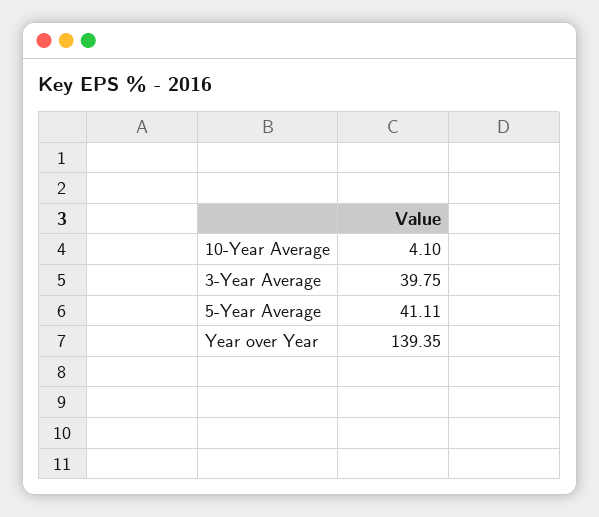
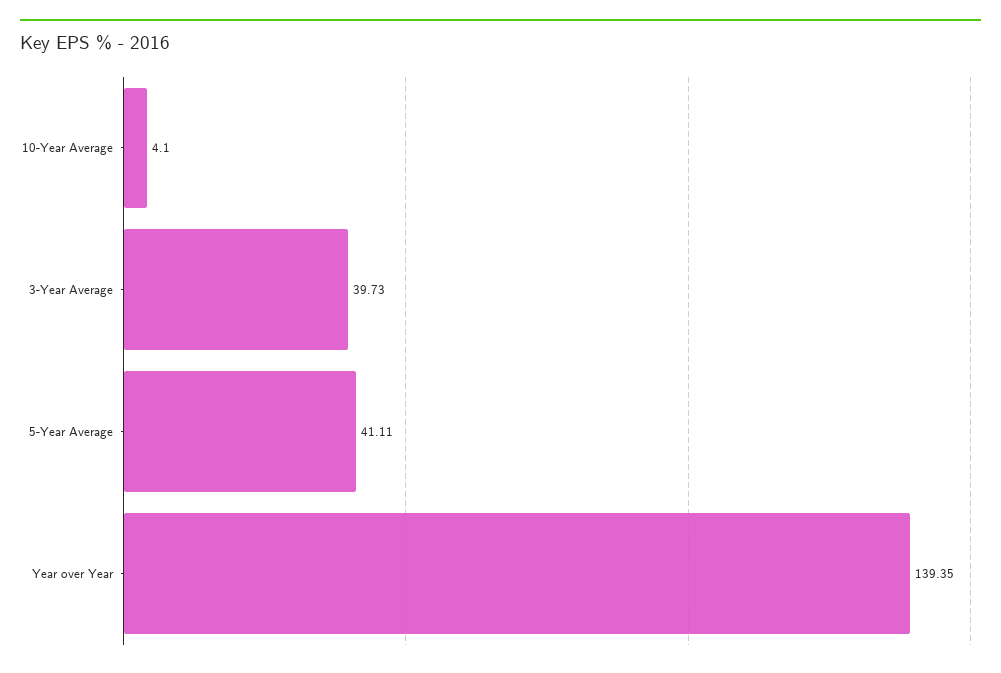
  {
    "10-Year Average": 4.1,
-   "3-Year Average": 39.75,
+   "3-Year Average": 39.73,
    "5-Year Average": 41.11,
    "Year over Year": 139.35
  }

